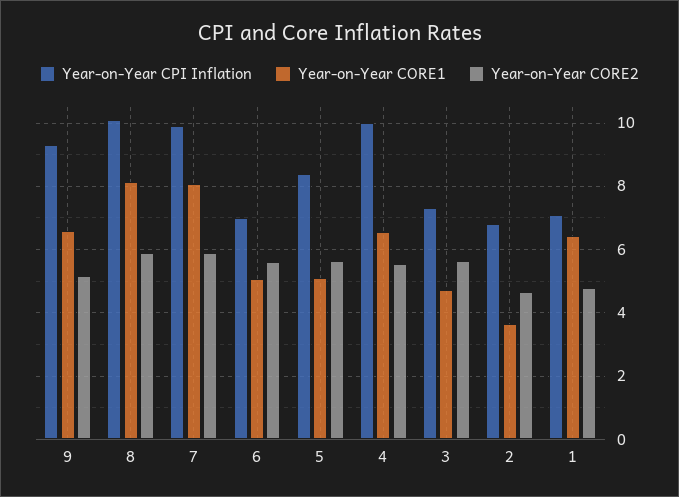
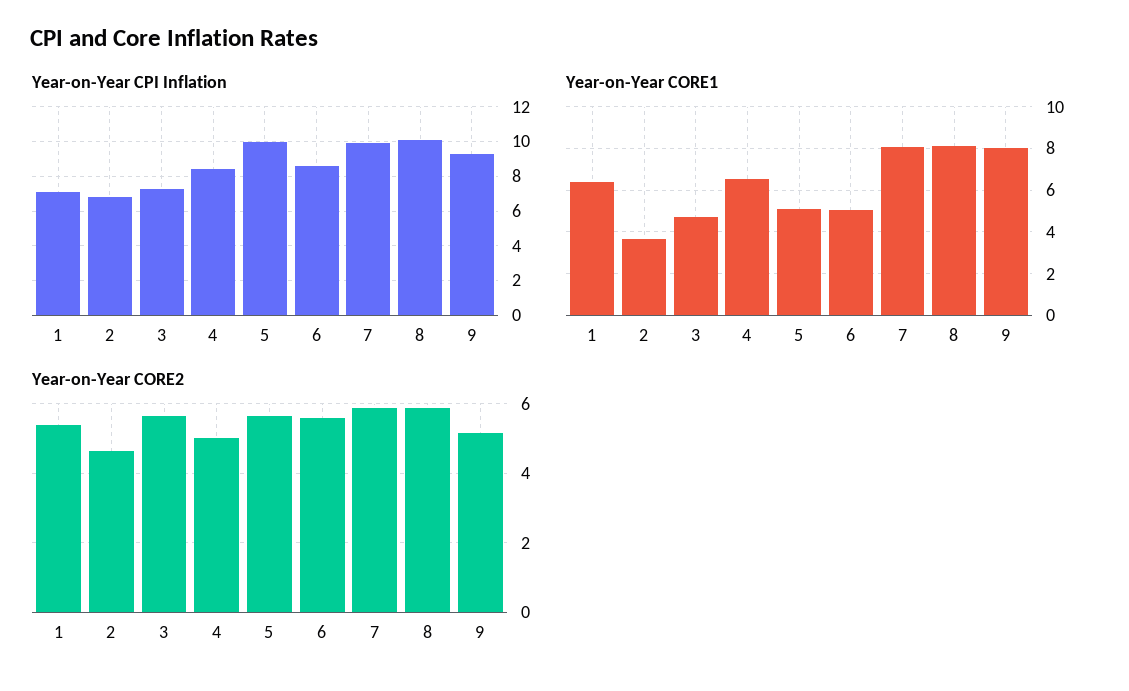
  {
    "Year-on-Year CPI Inflation": {
      "9": 9.4,
      "8": 10.2,
      "7": 10,
-     "6": 7,
+     "6": 8.5,
-     "5": 8.4,
+     "5": 10,
-     "4": 10,
+     "4": 8.5,
      "3": 7.4,
      "2": 6.8,
      "1": 7.2
    },
    "Year-on-Year CORE1": {
-     "9": 6.6,
+     "9": 8,
      "8": 8.2,
      "7": 8,
      "6": 5,
      "5": 5.2,
      "4": 6.6,
      "3": 4.8,
      "2": 3.6,
      "1": 6.4
    },
    "Year-on-Year CORE2": {
      "9": 5.2,
      "8": 5.8,
      "7": 5.8,
      "6": 5.6,
      "5": 5.6,
-     "4": 5.6,
+     "4": 5,
      "3": 5.6,
      "2": 4.6,
-     "1": 4.8
+     "1": 5.4
    }
  }

